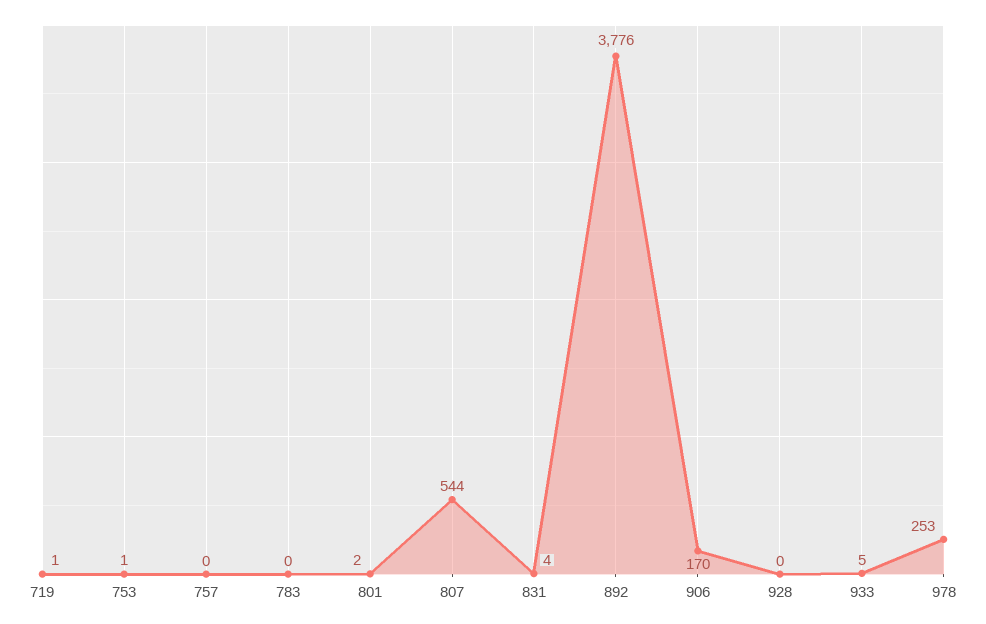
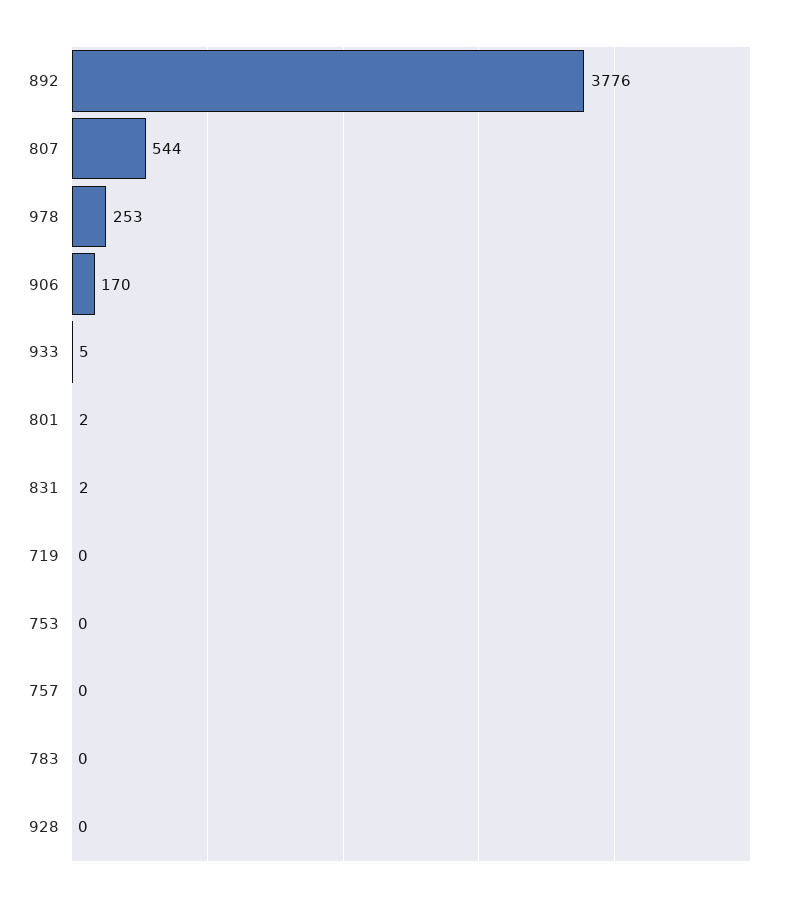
  {
-   "719": 1,
+   "719": 0,
-   "753": 1,
+   "753": 0,
    "757": 0,
    "783": 0,
    "801": 2,
    "807": 544,
-   "831": 4,
+   "831": 2,
    "892": 3776,
    "906": 170,
    "928": 0,
    "933": 5,
    "978": 253
  }

